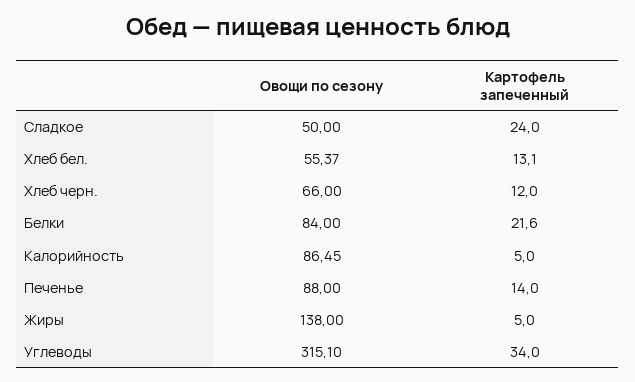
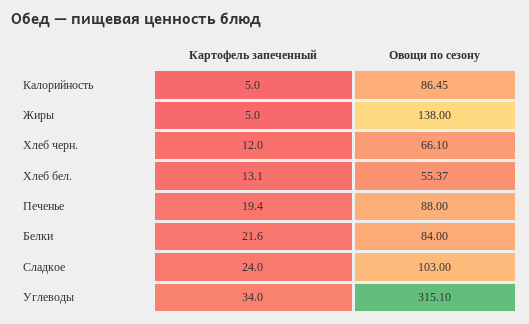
  {
    "Овощи по сезону": {
-     "Сладкое": 50,
+     "Сладкое": 103,
      "Хлеб бел.": 55.37,
-     "Хлеб черн.": 66,
+     "Хлеб черн.": 66.1,
      "Белки": 84,
      "Калорийность": 86.45,
      "Печенье": 88,
      "Жиры": 138,
      "Углеводы": 315.1
    },
    "Картофель запеченный": {
      "Сладкое": 24,
      "Хлеб бел.": 13.1,
      "Хлеб черн.": 12,
      "Белки": 21.6,
      "Калорийность": 5,
-     "Печенье": 14,
+     "Печенье": 19.4,
      "Жиры": 5,
      "Углеводы": 34
    }
  }

